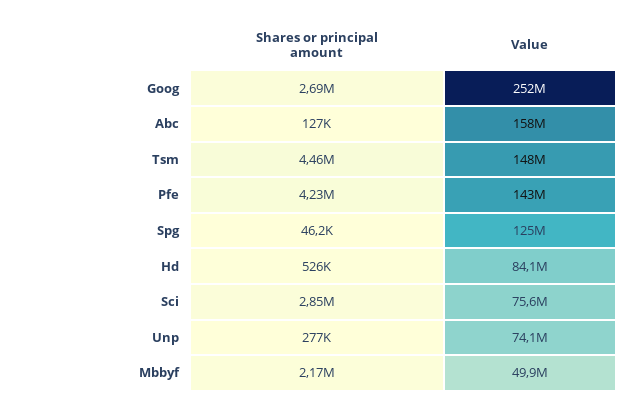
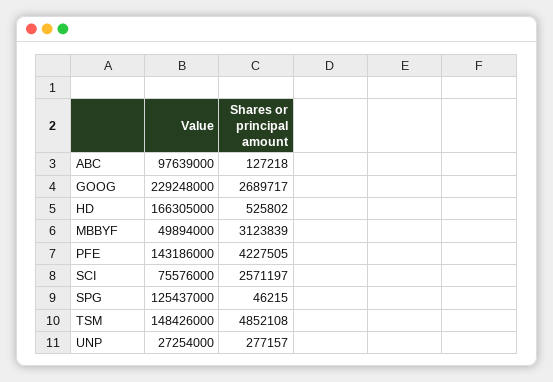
  {
    "Shares or principal amount": {
      "Goog": 2689717,
      "Abc": 127218,
-     "Tsm": 4460000,
+     "Tsm": 4852108,
      "Pfe": 4227505,
      "Spg": 46215,
      "Hd": 525802,
-     "Sci": 2850000,
+     "Sci": 2571197,
      "Unp": 277157,
-     "Mbbyf": 2170000
+     "Mbbyf": 3123839
    },
    "Value": {
-     "Goog": 252000000,
+     "Goog": 229248000,
-     "Abc": 158000000,
+     "Abc": 97639000,
      "Tsm": 148426000,
      "Pfe": 143186000,
      "Spg": 125437000,
-     "Hd": 84100000,
+     "Hd": 166305000,
      "Sci": 75576000,
-     "Unp": 74100000,
+     "Unp": 27254000,
      "Mbbyf": 49894000
    }
  }

